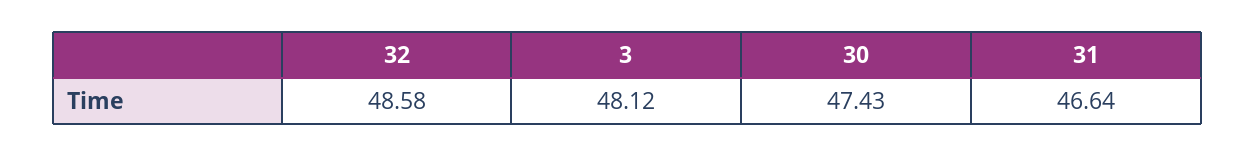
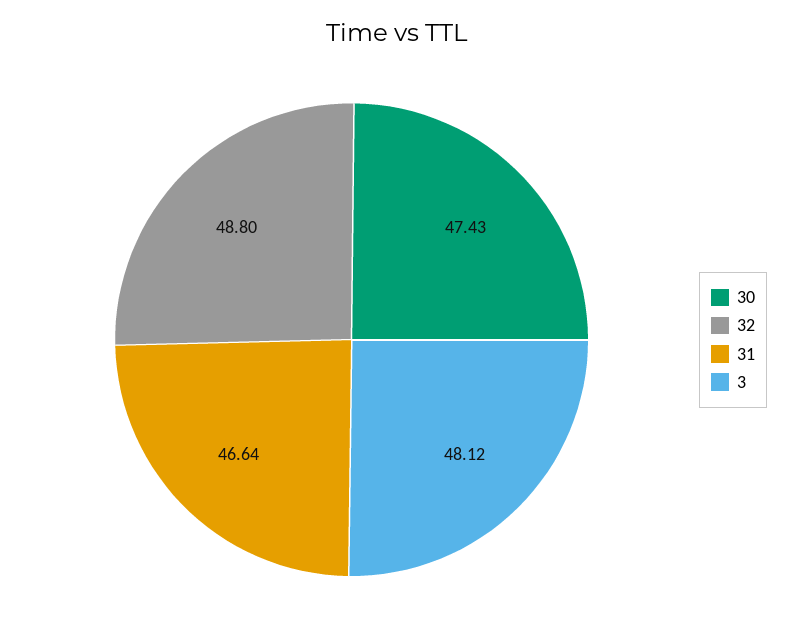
  {
-   "32": 48.58,
+   "32": 48.8,
    "3": 48.12,
    "30": 47.43,
    "31": 46.64
  }

